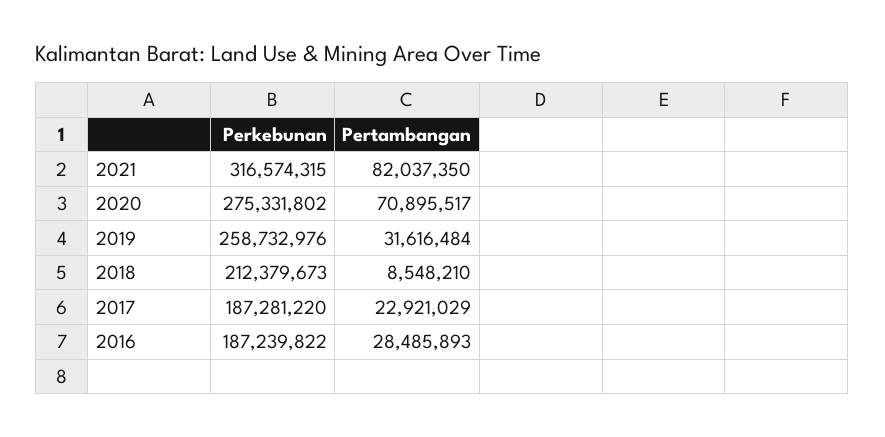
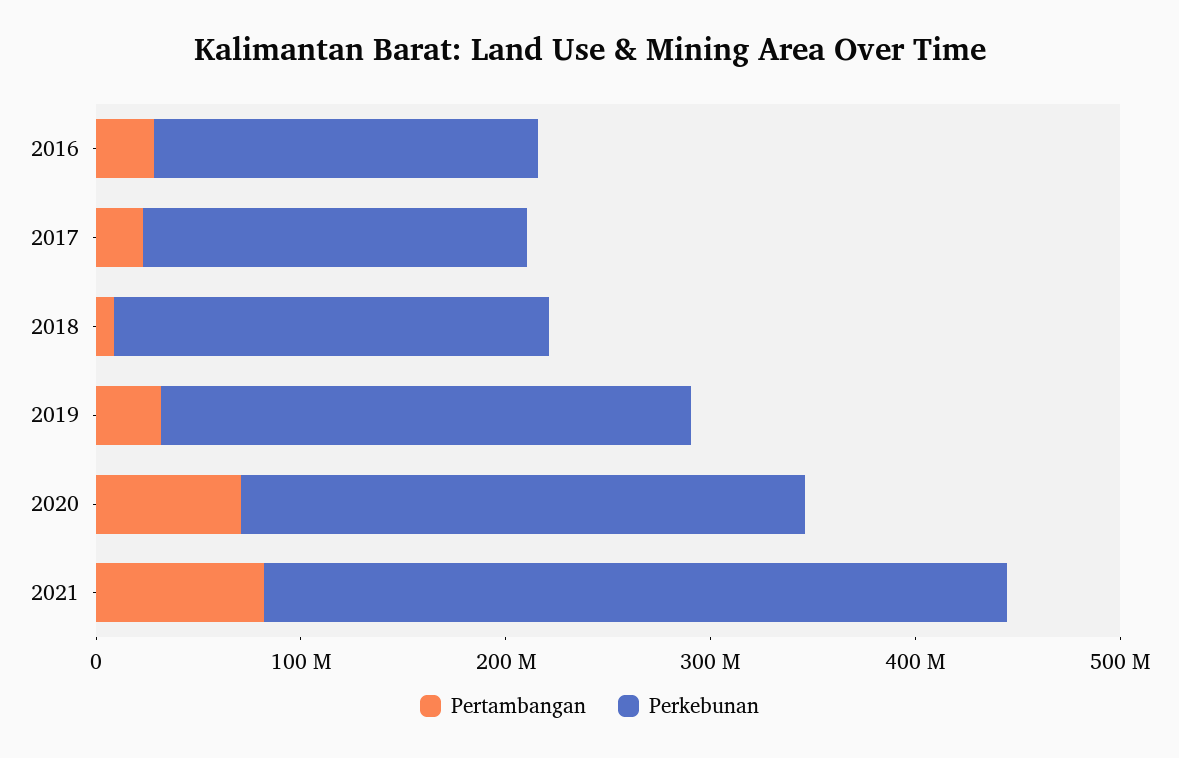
  {
    "Perkebunan": {
-     "2021": 316574315,
+     "2021": 360000000,
      "2020": 275331802,
      "2019": 258732976,
      "2018": 212379673,
      "2017": 187281220,
      "2016": 187239822
    },
    "Pertambangan": {
      "2021": 82037350,
      "2020": 70895517,
      "2019": 31616484,
      "2018": 8548210,
      "2017": 22921029,
      "2016": 28485893
    }
  }

